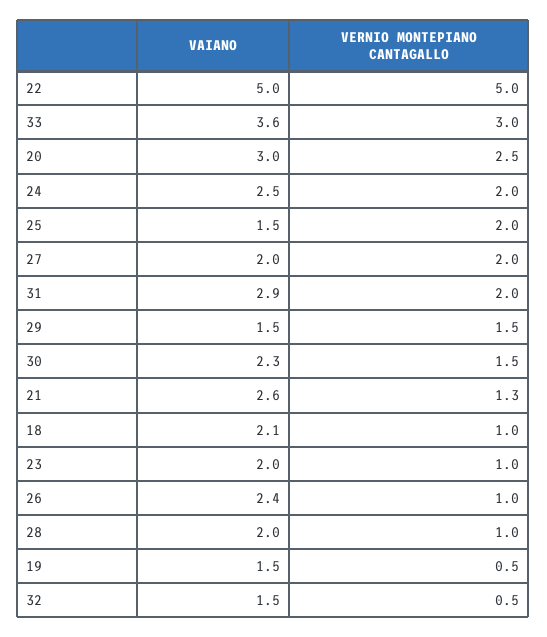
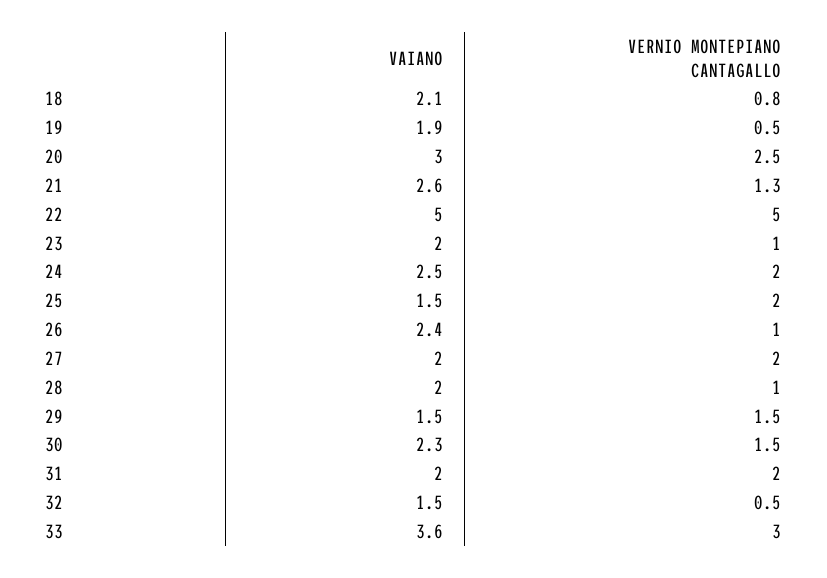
  {
    "VAIANO": {
      "22": 5,
      "33": 3.6,
      "20": 3,
      "24": 2.5,
      "25": 1.5,
      "27": 2,
-     "31": 2.9,
+     "31": 2,
      "29": 1.5,
      "30": 2.3,
      "21": 2.6,
      "18": 2.1,
      "23": 2,
      "26": 2.4,
      "28": 2,
-     "19": 1.5,
+     "19": 1.9,
      "32": 1.5
    },
    "VERNIO MONTEPIANO CANTAGALLO": {
      "22": 5,
      "33": 3,
      "20": 2.5,
      "24": 2,
      "25": 2,
      "27": 2,
      "31": 2,
      "29": 1.5,
      "30": 1.5,
      "21": 1.3,
-     "18": 1,
+     "18": 0.8,
      "23": 1,
      "26": 1,
      "28": 1,
      "19": 0.5,
      "32": 0.5
    }
  }

